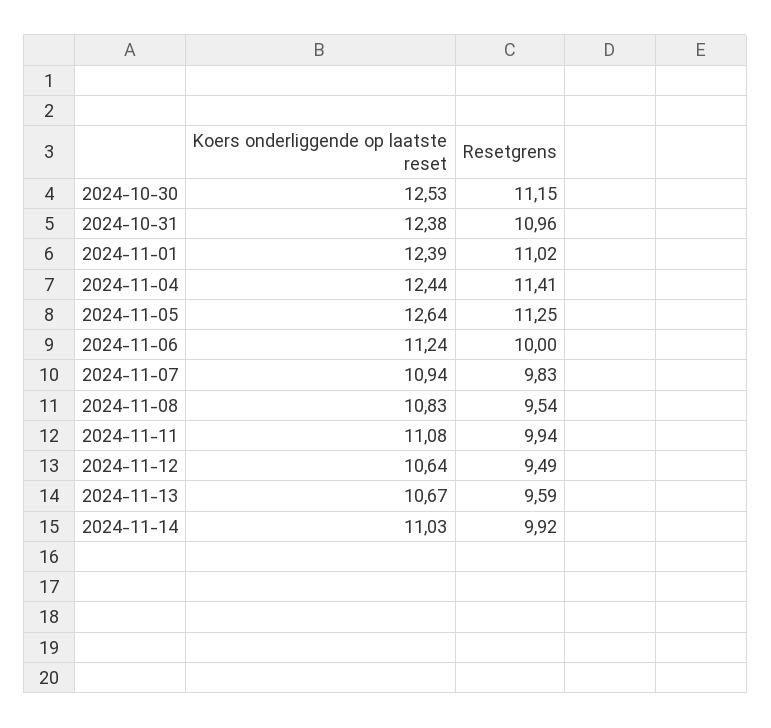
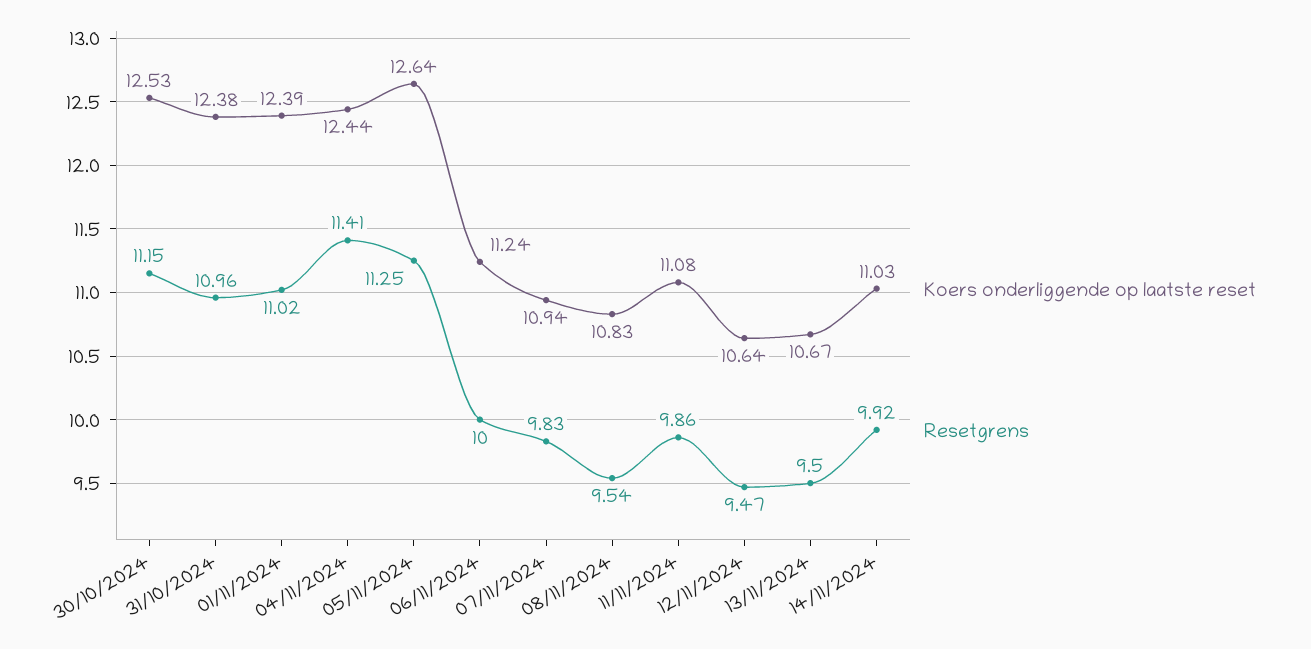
  {
    "Koers onderliggende op laatste reset": {
      "2024-10-30": 12.53,
      "2024-10-31": 12.38,
      "2024-11-01": 12.39,
      "2024-11-04": 12.44,
      "2024-11-05": 12.64,
      "2024-11-06": 11.24,
      "2024-11-07": 10.94,
      "2024-11-08": 10.83,
      "2024-11-11": 11.08,
      "2024-11-12": 10.64,
      "2024-11-13": 10.67,
      "2024-11-14": 11.03
    },
    "Resetgrens": {
      "2024-10-30": 11.15,
      "2024-10-31": 10.96,
      "2024-11-01": 11.02,
      "2024-11-04": 11.41,
      "2024-11-05": 11.25,
      "2024-11-06": 10,
      "2024-11-07": 9.83,
      "2024-11-08": 9.54,
-     "2024-11-11": 9.94,
+     "2024-11-11": 9.86,
-     "2024-11-12": 9.49,
+     "2024-11-12": 9.47,
-     "2024-11-13": 9.59,
+     "2024-11-13": 9.5,
      "2024-11-14": 9.92
    }
  }

